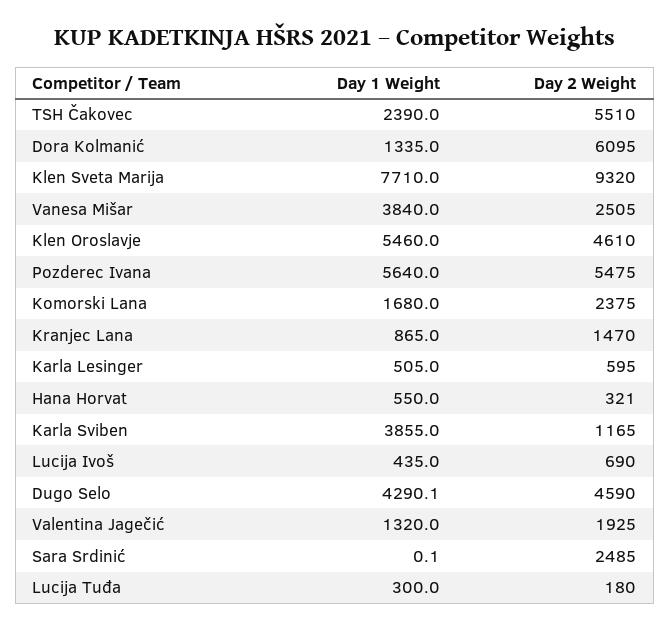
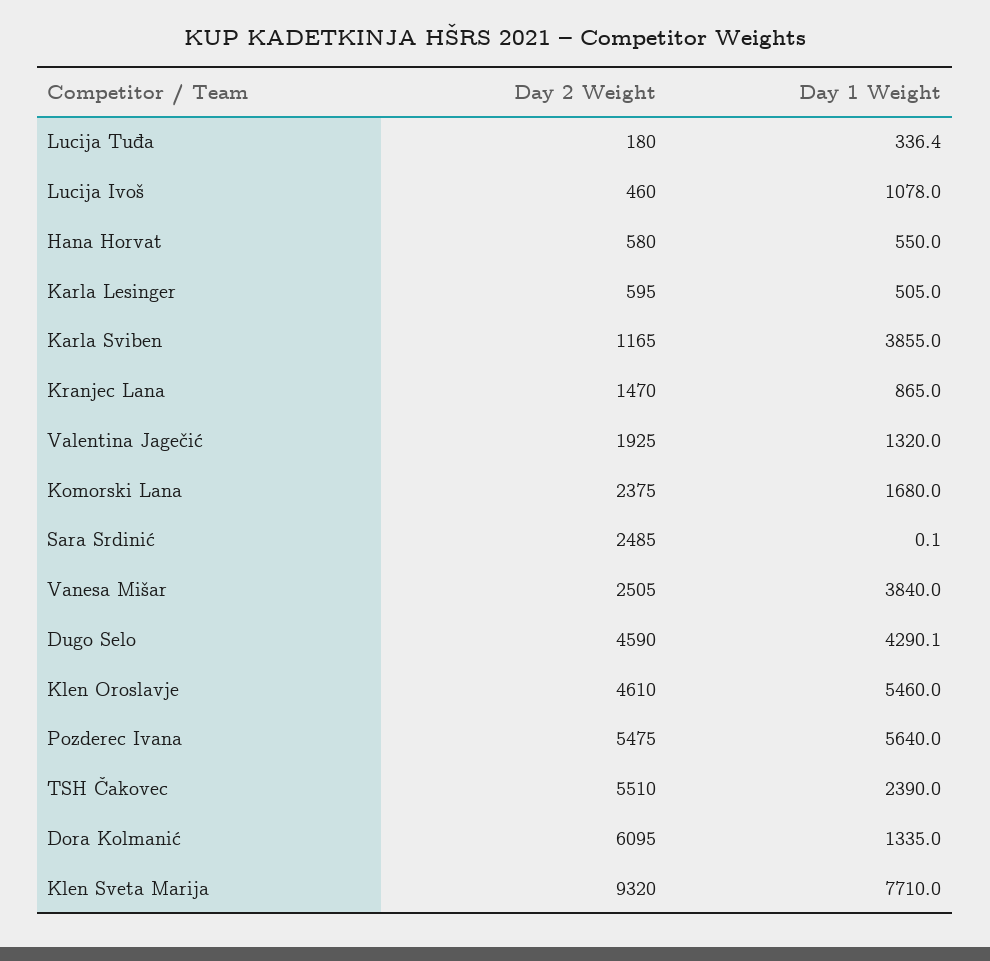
  {
    "Day 1 Weight": {
      "TSH Čakovec": 2390,
      "Dora Kolmanić": 1335,
      "Klen Sveta Marija": 7710,
      "Vanesa Mišar": 3840,
      "Klen Oroslavje": 5460,
      "Pozderec Ivana": 5640,
      "Komorski Lana": 1680,
      "Kranjec Lana": 865,
      "Karla Lesinger": 505,
      "Hana Horvat": 550,
      "Karla Sviben": 3855,
-     "Lucija Ivoš": 435,
+     "Lucija Ivoš": 1078,
      "Dugo Selo": 4290.1,
      "Valentina Jagečić": 1320,
      "Sara Srdinić": 0.1,
-     "Lucija Tuđa": 300
+     "Lucija Tuđa": 336.4
    },
    "Day 2 Weight": {
      "TSH Čakovec": 5510,
      "Dora Kolmanić": 6095,
      "Klen Sveta Marija": 9320,
      "Vanesa Mišar": 2505,
      "Klen Oroslavje": 4610,
      "Pozderec Ivana": 5475,
      "Komorski Lana": 2375,
      "Kranjec Lana": 1470,
      "Karla Lesinger": 595,
-     "Hana Horvat": 321,
+     "Hana Horvat": 580,
      "Karla Sviben": 1165,
-     "Lucija Ivoš": 690,
+     "Lucija Ivoš": 460,
      "Dugo Selo": 4590,
      "Valentina Jagečić": 1925,
      "Sara Srdinić": 2485,
      "Lucija Tuđa": 180
    }
  }

